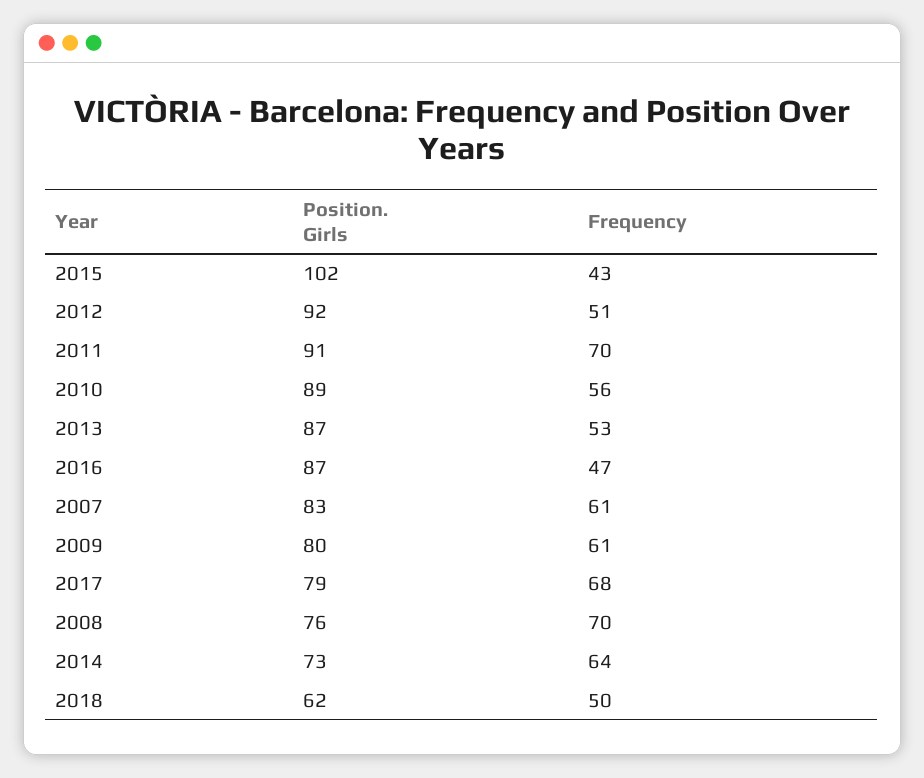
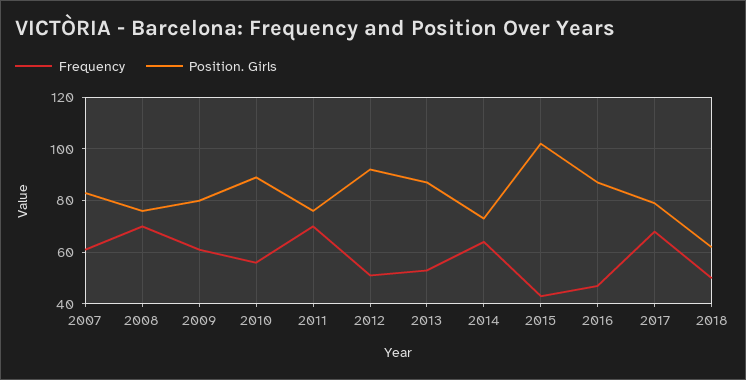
  {
    "Position. Girls": {
      "2015": 102,
      "2012": 92,
-     "2011": 91,
+     "2011": 75,
      "2010": 89,
      "2013": 87,
      "2016": 87,
      "2007": 83,
      "2009": 80,
      "2017": 79,
      "2008": 76,
      "2014": 73,
      "2018": 62
    },
    "Frequency": {
      "2015": 43,
      "2012": 51,
      "2011": 70,
      "2010": 56,
      "2013": 53,
      "2016": 47,
      "2007": 61,
      "2009": 61,
      "2017": 68,
      "2008": 70,
      "2014": 64,
      "2018": 50
    }
  }

